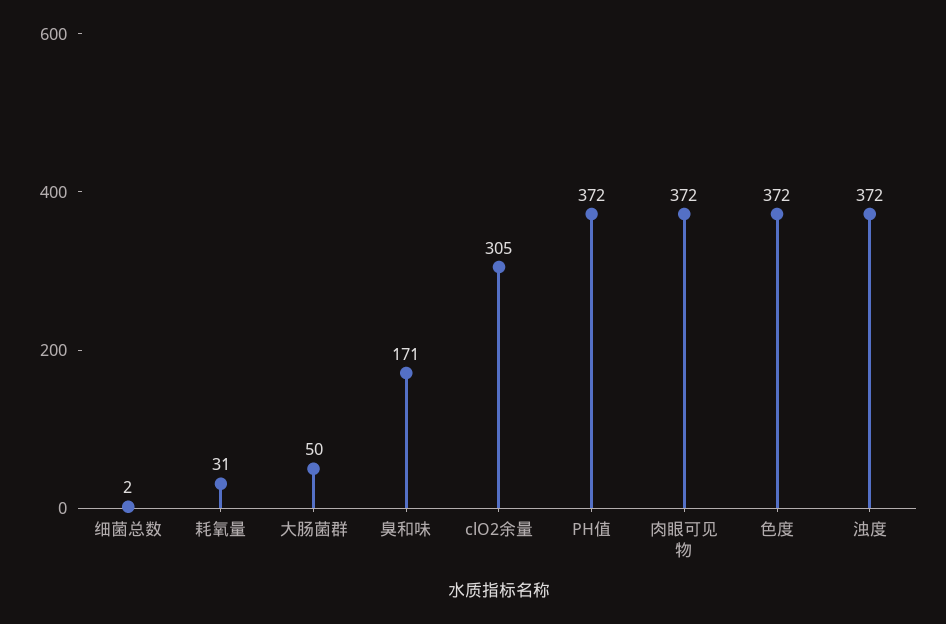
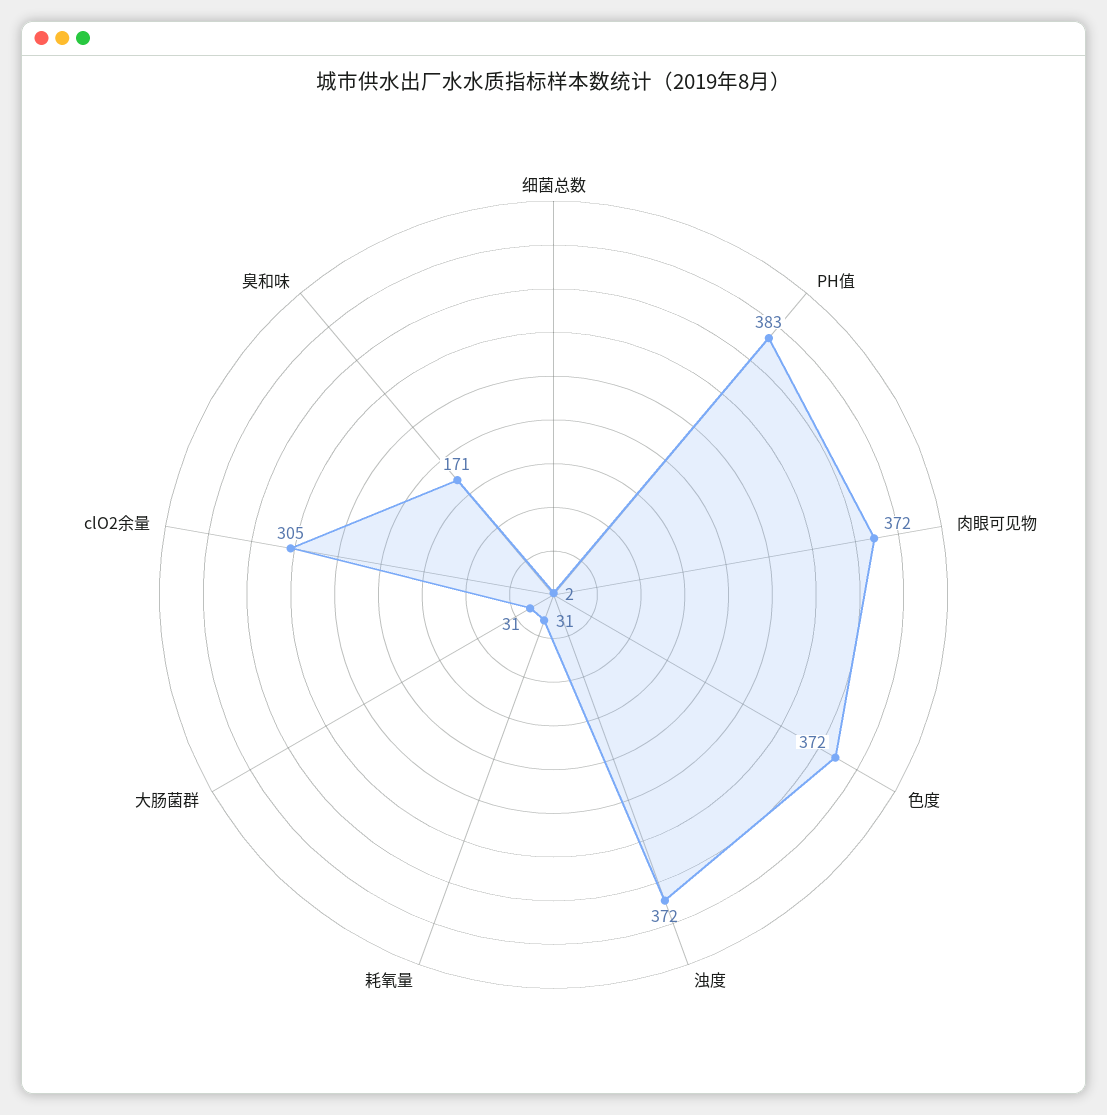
  {
    "细菌总数": 2,
    "耗氧量": 31,
-   "大肠菌群": 50,
+   "大肠菌群": 31,
    "臭和味": 171,
    "clO2余量": 305,
-   "PH值": 372,
+   "PH值": 383,
    "肉眼可见物": 372,
    "色度": 372,
    "浊度": 372
  }

